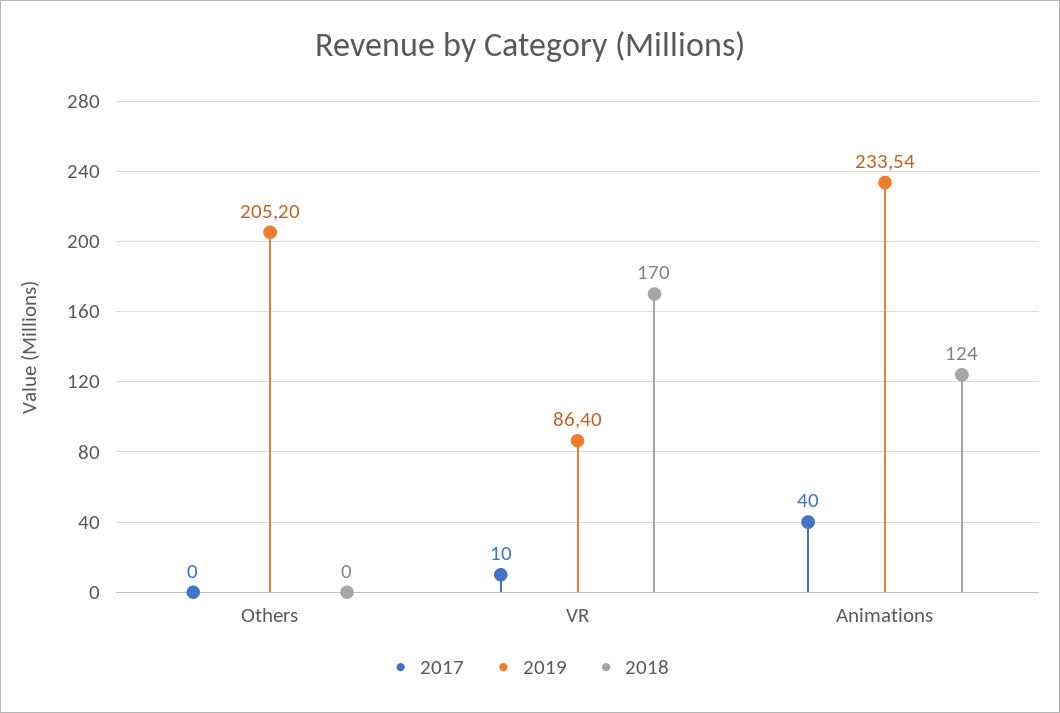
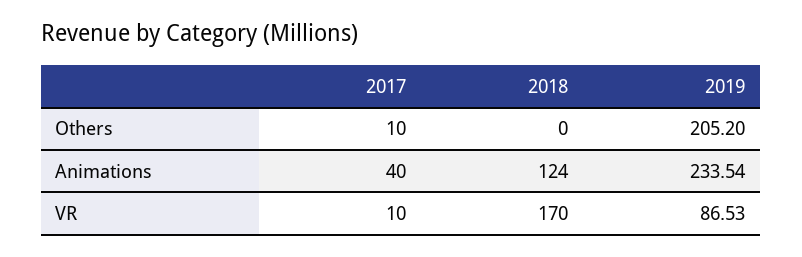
  {
    "2017": {
-     "Others": 0,
+     "Others": 10,
      "VR": 10,
      "Animations": 40
    },
    "2019": {
      "Others": 205.2,
-     "VR": 86.4,
+     "VR": 86.53,
      "Animations": 233.54
    },
    "2018": {
      "Others": 0,
      "VR": 170,
      "Animations": 124
    }
  }

